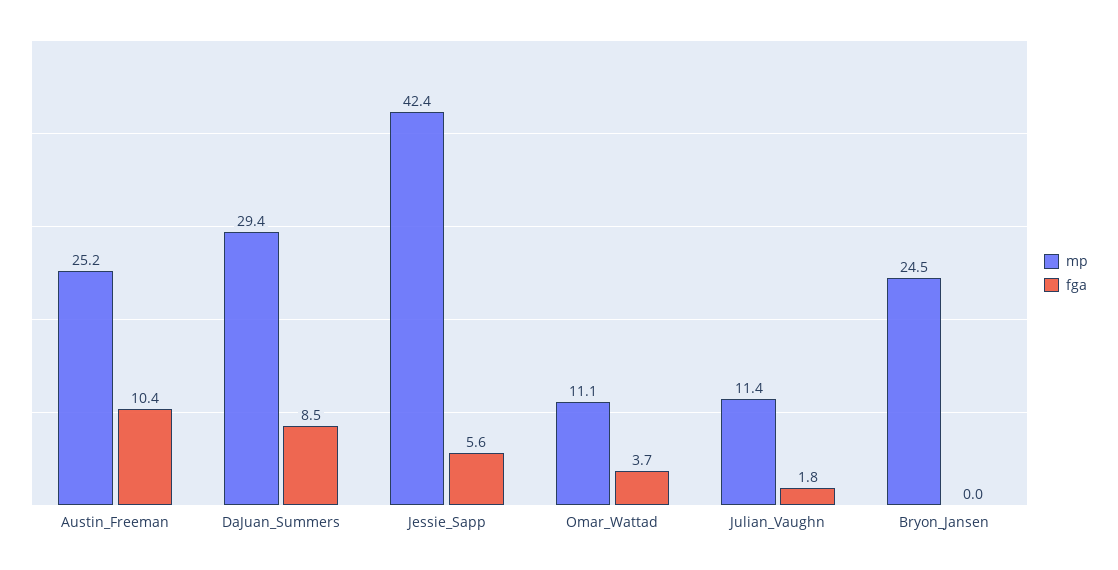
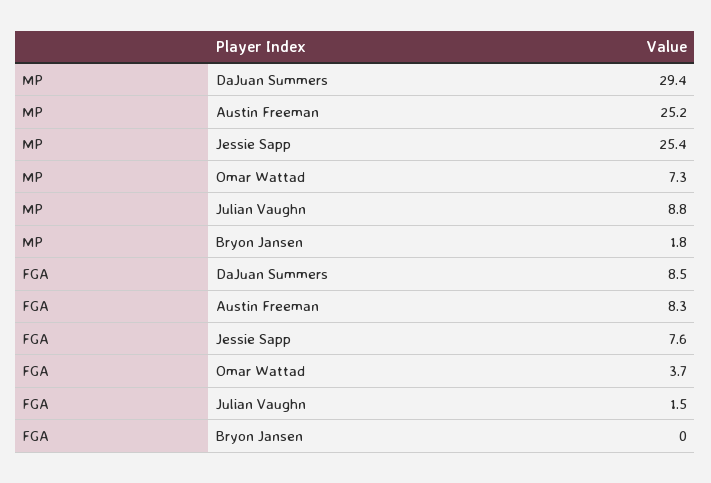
  {
    "mp": {
      "Austin_Freeman": 25.2,
      "DaJuan_Summers": 29.4,
-     "Jessie_Sapp": 42.4,
+     "Jessie_Sapp": 25.4,
-     "Omar_Wattad": 11.1,
+     "Omar_Wattad": 7.3,
-     "Julian_Vaughn": 11.4,
+     "Julian_Vaughn": 8.8,
-     "Bryon_Jansen": 24.5
+     "Bryon_Jansen": 1.8
    },
    "fga": {
-     "Austin_Freeman": 10.4,
+     "Austin_Freeman": 8.3,
      "DaJuan_Summers": 8.5,
-     "Jessie_Sapp": 5.6,
+     "Jessie_Sapp": 7.6,
      "Omar_Wattad": 3.7,
-     "Julian_Vaughn": 1.8,
+     "Julian_Vaughn": 1.5,
      "Bryon_Jansen": 0
    }
  }

